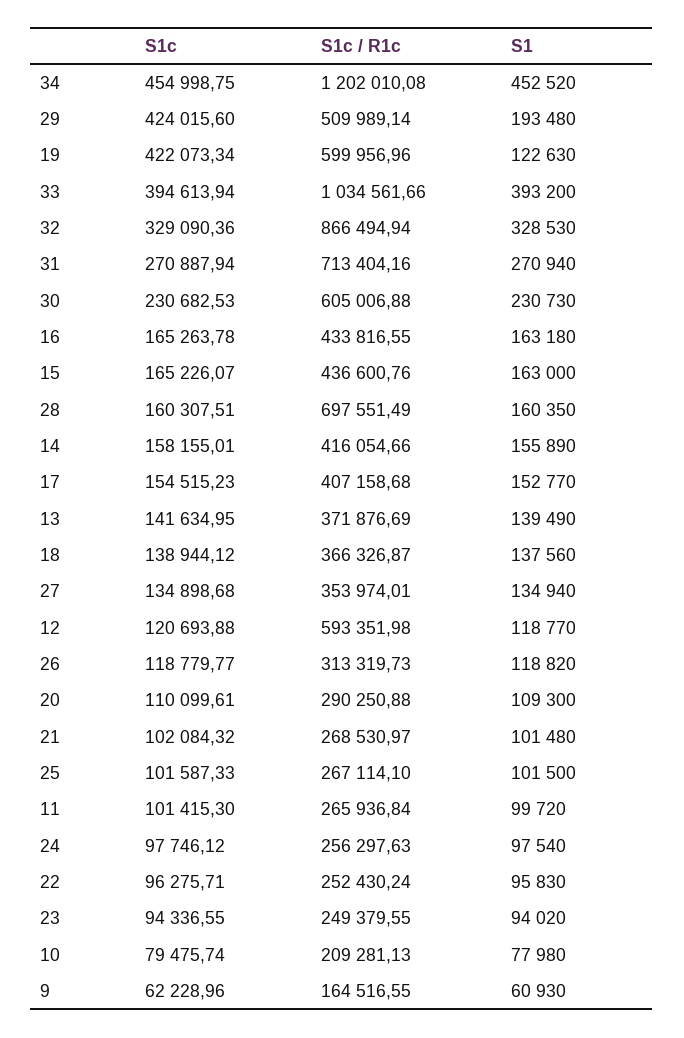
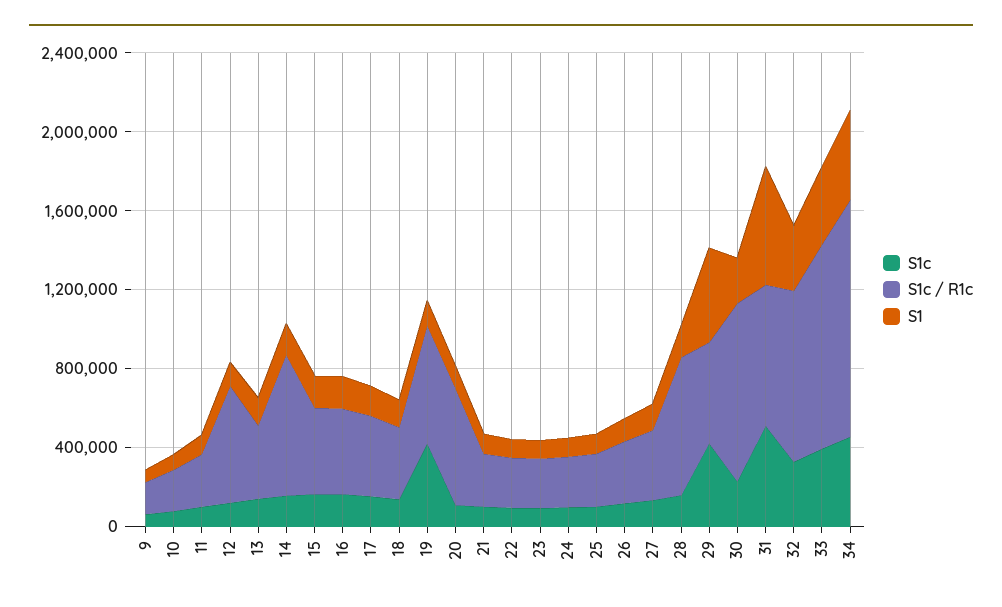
  {
    "S1c": {
      "34": 454998.75,
      "29": 424015.6,
      "19": 422073.34,
      "33": 394613.94,
      "32": 329090.36,
-     "31": 270887.94,
+     "31": 500000,
      "30": 230682.53,
      "16": 165263.78,
      "15": 165226.07,
      "28": 160307.51,
      "14": 158155.01,
      "17": 154515.23,
      "13": 141634.95,
      "18": 138944.12,
      "27": 134898.68,
      "12": 120693.88,
      "26": 118779.77,
      "20": 110099.61,
      "21": 102084.32,
      "25": 101587.33,
      "11": 101415.3,
      "24": 97746.12,
      "22": 96275.71,
      "23": 94336.55,
      "10": 79475.74,
      "9": 62228.96
    },
    "S1c / R1c": {
      "34": 1202010.08,
      "29": 509989.14,
      "19": 599956.96,
      "33": 1034561.66,
      "32": 866494.94,
      "31": 713404.16,
-     "30": 605006.88,
+     "30": 900000,
      "16": 433816.55,
      "15": 436600.76,
      "28": 697551.49,
-     "14": 416054.66,
+     "14": 700000,
      "17": 407158.68,
      "13": 371876.69,
      "18": 366326.87,
      "27": 353974.01,
      "12": 593351.98,
      "26": 313319.73,
-     "20": 290250.88,
+     "20": 600000,
      "21": 268530.97,
      "25": 267114.1,
      "11": 265936.84,
      "24": 256297.63,
      "22": 252430.24,
      "23": 249379.55,
      "10": 209281.13,
      "9": 164516.55
    },
    "S1": {
      "34": 452520,
-     "29": 193480,
+     "29": 500000,
      "19": 122630,
      "33": 393200,
      "32": 328530,
-     "31": 270940,
+     "31": 600000,
      "30": 230730,
      "16": 163180,
      "15": 163000,
      "28": 160350,
      "14": 155890,
      "17": 152770,
      "13": 139490,
      "18": 137560,
      "27": 134940,
      "12": 118770,
      "26": 118820,
      "20": 109300,
      "21": 101480,
      "25": 101500,
      "11": 99720,
      "24": 97540,
      "22": 95830,
      "23": 94020,
      "10": 77980,
      "9": 60930
    }
  }

